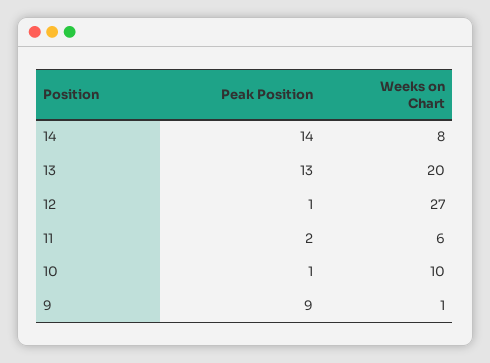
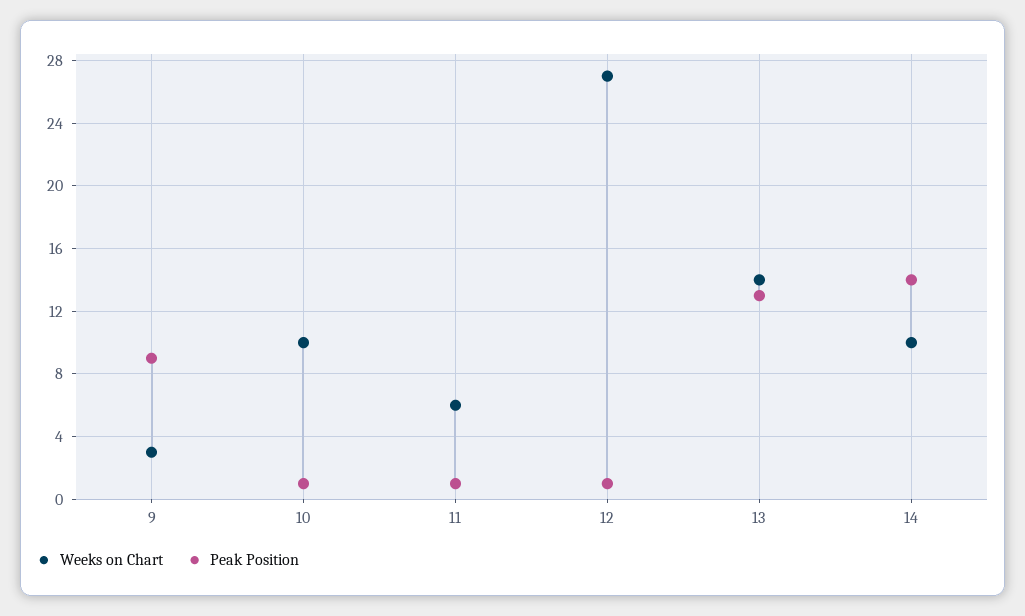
  {
    "Peak Position": {
      "14": 14,
      "13": 13,
      "12": 1,
-     "11": 2,
+     "11": 1,
      "10": 1,
      "9": 9
    },
    "Weeks on Chart": {
-     "14": 8,
+     "14": 10,
-     "13": 20,
+     "13": 14,
      "12": 27,
      "11": 6,
      "10": 10,
-     "9": 1
+     "9": 3
    }
  }

